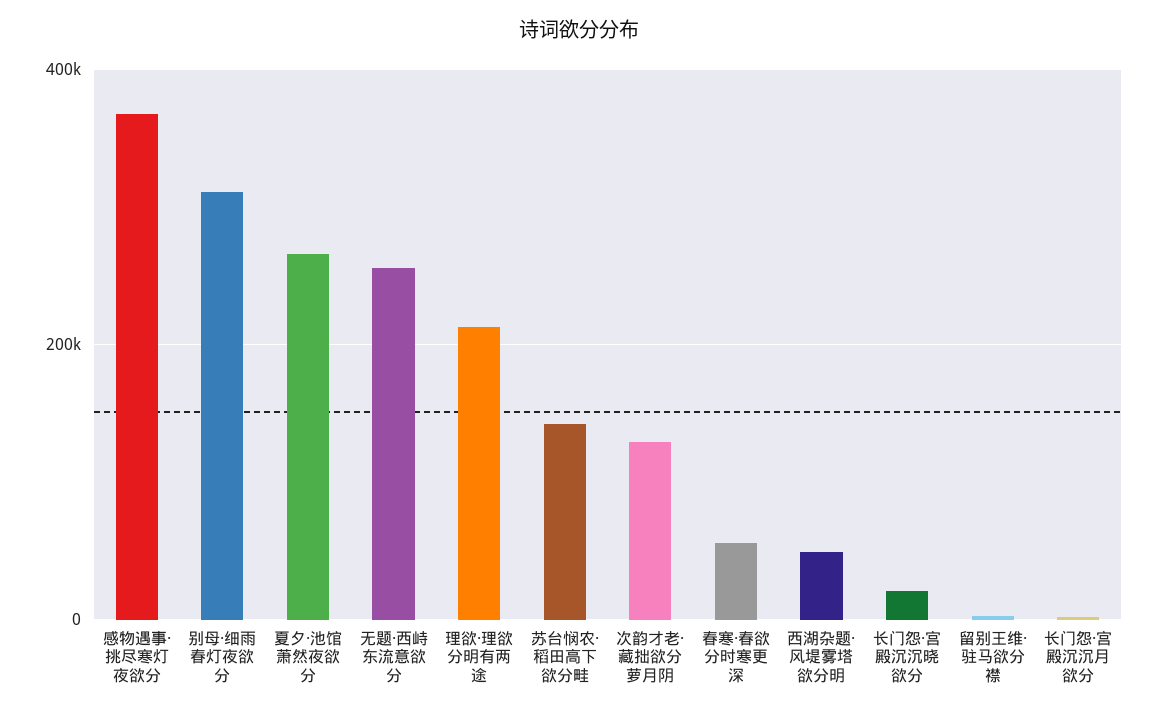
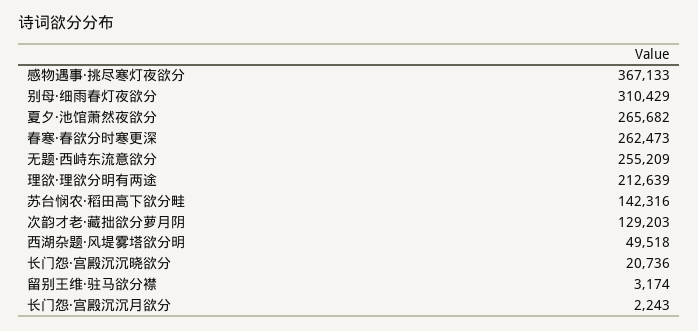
  {
    "感物遇事·挑尽寒灯夜欲分": 367133,
    "别母·细雨春灯夜欲分": 310429,
    "夏夕·池馆萧然夜欲分": 265682,
    "无题·西峙东流意欲分": 255209,
    "理欲·理欲分明有两途": 212639,
    "苏台悯农·稻田高下欲分畦": 142316,
    "次韵才老·藏拙欲分萝月阴": 129203,
-   "春寒·春欲分时寒更深": 60000,
+   "春寒·春欲分时寒更深": 262473,
    "西湖杂题·风堤雾塔欲分明": 49518,
    "长门怨·宫殿沉沉晓欲分": 20736,
    "留别王维·驻马欲分襟": 3174,
    "长门怨·宫殿沉沉月欲分": 2243
  }

